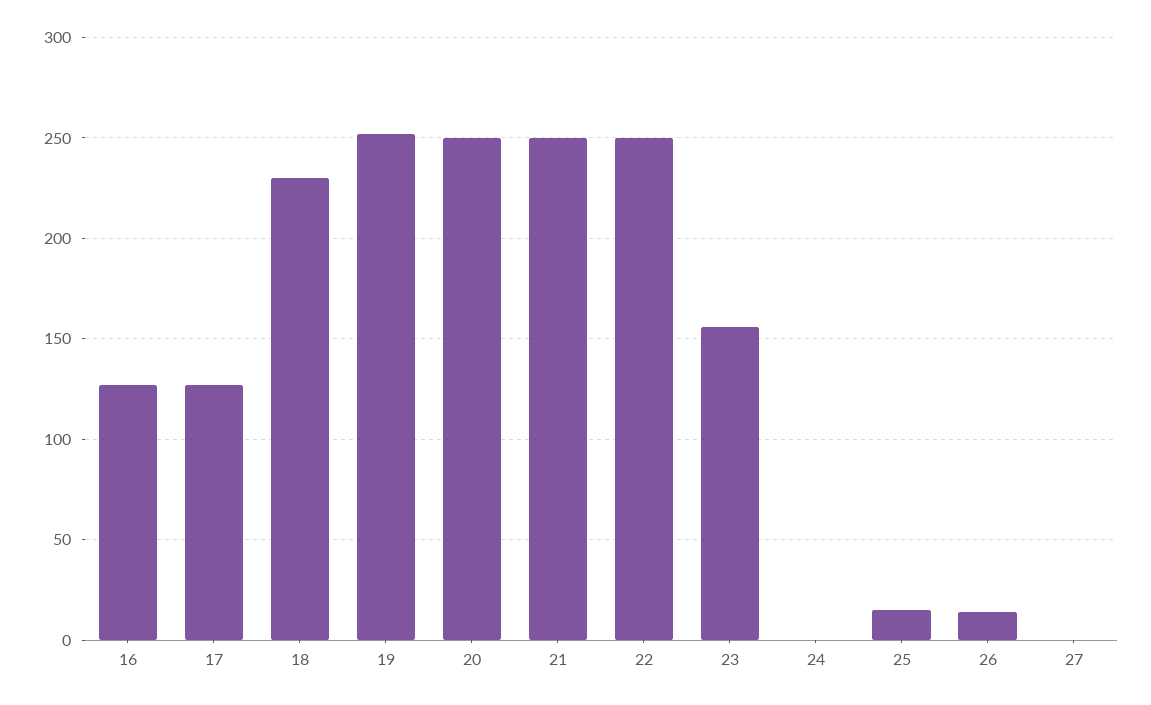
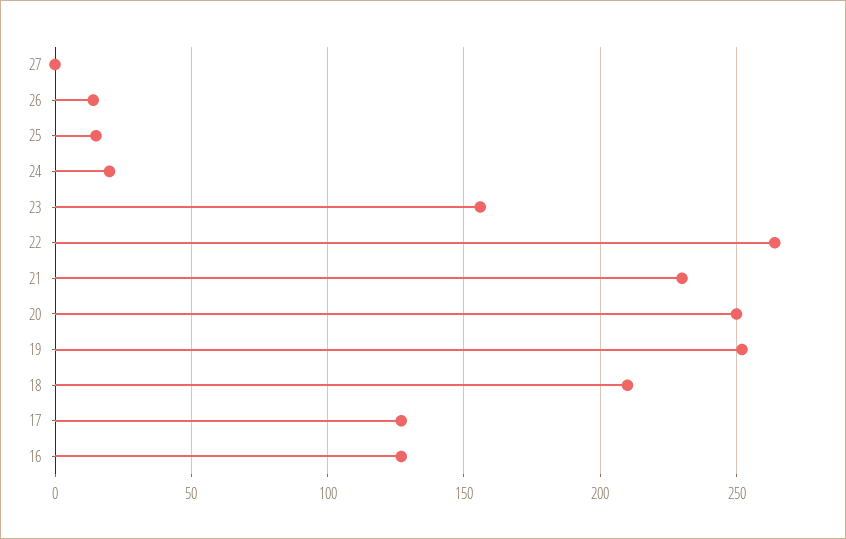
  {
    "16": 125,
    "17": 125,
-   "18": 230,
+   "18": 210,
    "19": 250,
    "20": 250,
-   "21": 250,
+   "21": 230,
-   "22": 250,
+   "22": 265,
    "23": 155,
-   "24": 0,
+   "24": 20,
    "25": 15,
    "26": 15,
    "27": 0
  }

